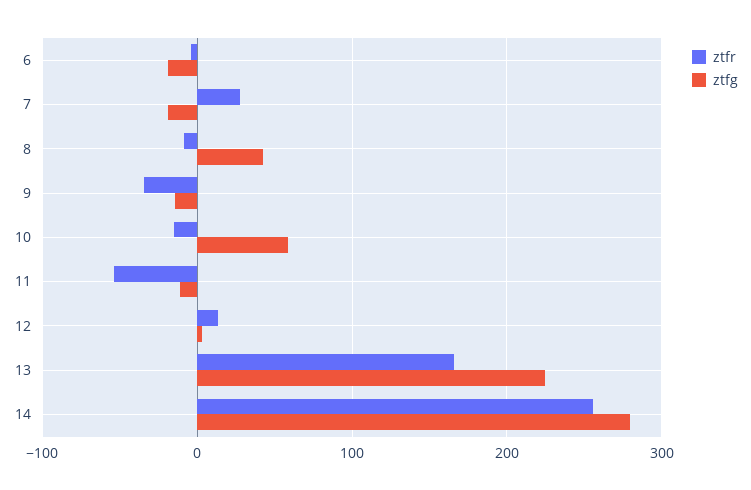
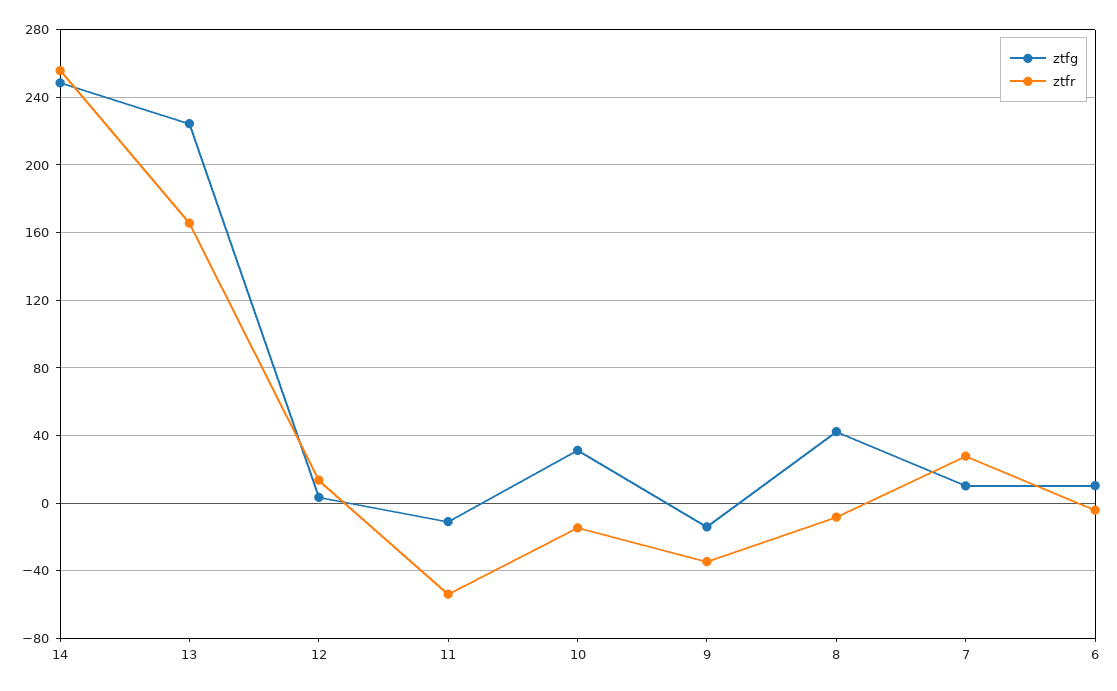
  {
    "ztfr": {
      "6": -5,
      "7": 30,
      "8": -10,
      "9": -35,
      "10": -15,
      "11": -55,
      "12": 15,
      "13": 165,
      "14": 255
    },
    "ztfg": {
-     "6": -20,
+     "6": 10,
-     "7": -20,
+     "7": 10,
      "8": 40,
      "9": -15,
-     "10": 60,
+     "10": 30,
      "11": -10,
      "12": 5,
      "13": 225,
-     "14": 280
+     "14": 250
    }
  }

